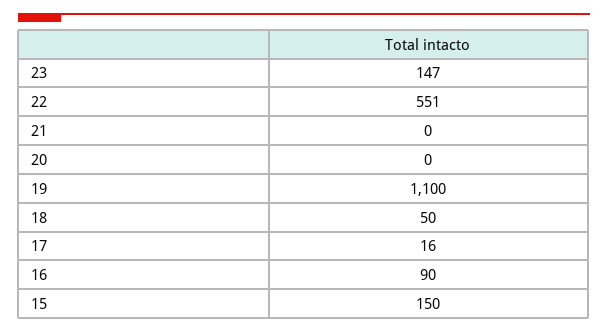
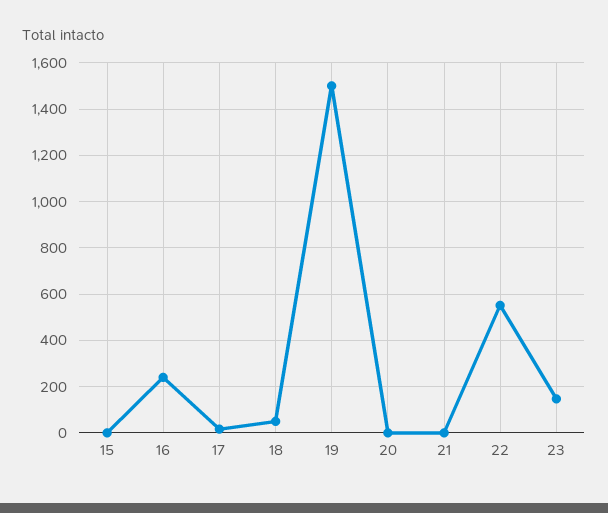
  {
    "23": 147,
    "22": 551,
    "21": 0,
    "20": 0,
-   "19": 1100,
+   "19": 1500,
    "18": 50,
    "17": 16,
-   "16": 90,
+   "16": 250,
-   "15": 150
+   "15": 0
  }

